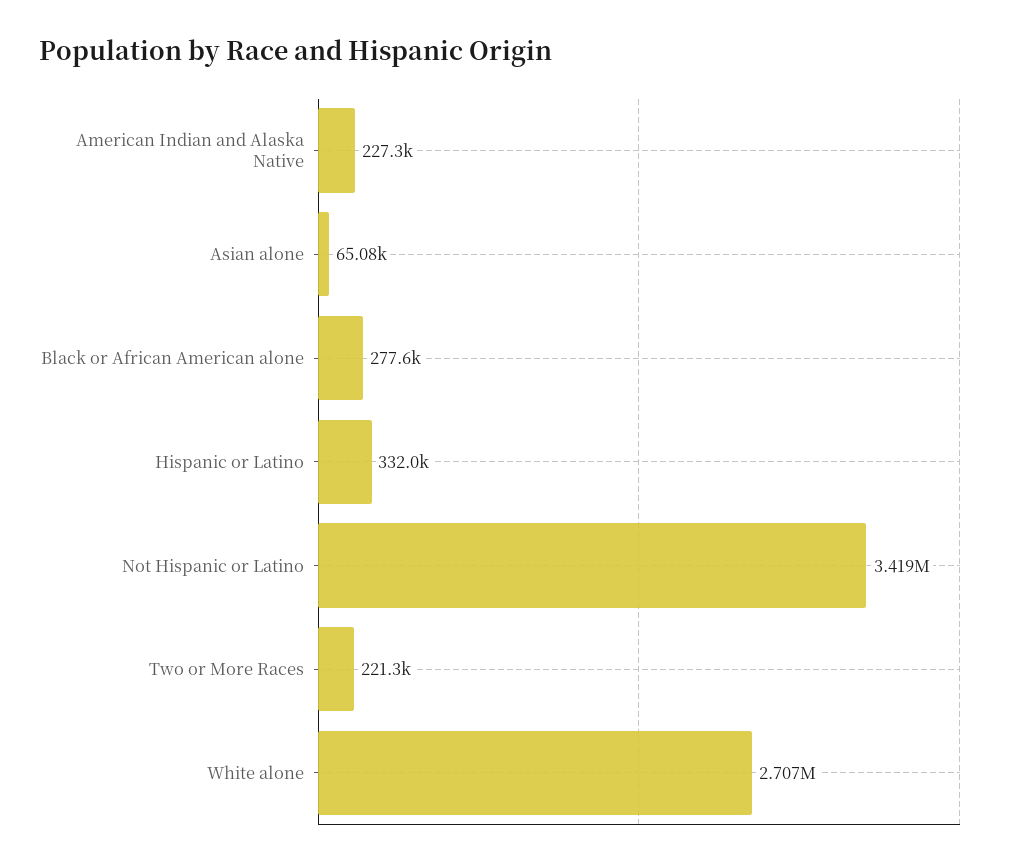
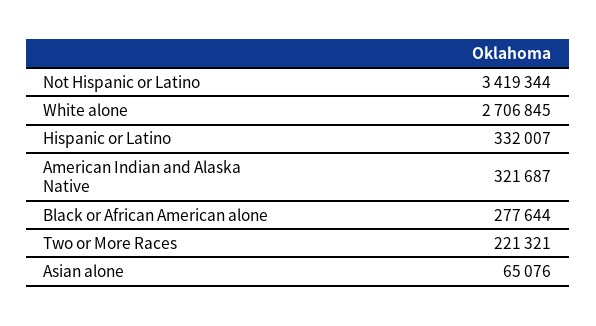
  {
-   "American Indian and Alaska Native": 227300,
+   "American Indian and Alaska Native": 321687,
    "Asian alone": 65076,
    "Black or African American alone": 277644,
    "Hispanic or Latino": 332007,
    "Not Hispanic or Latino": 3419344,
    "Two or More Races": 221321,
    "White alone": 2706845
  }

